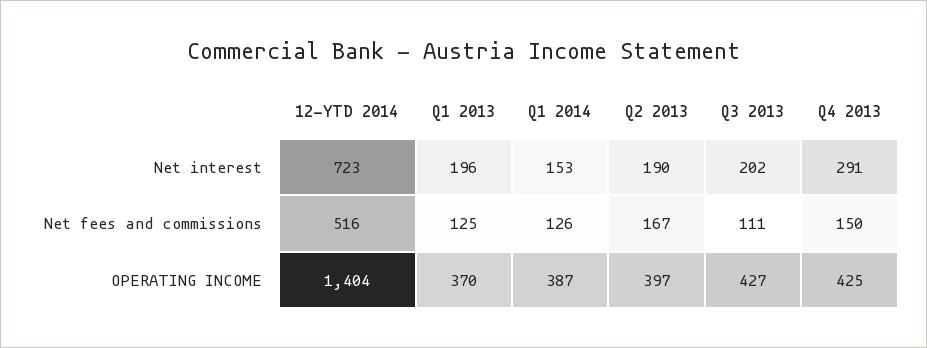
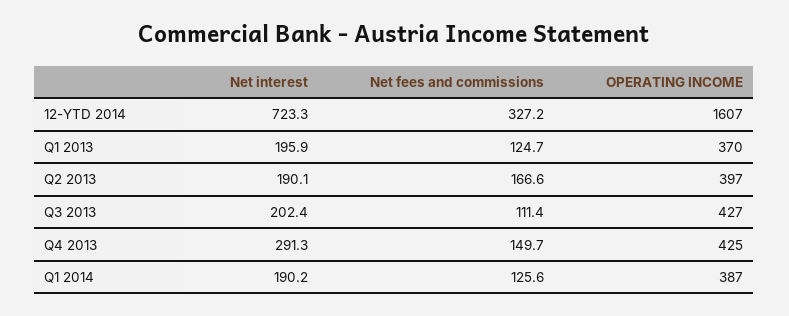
  {
    "12-YTD 2014": {
      "Net interest": 723.3,
-     "Net fees and commissions": 516,
+     "Net fees and commissions": 327.2,
-     "OPERATING INCOME": 1404
+     "OPERATING INCOME": 1607
    },
    "Q1 2013": {
      "Net interest": 195.9,
      "Net fees and commissions": 124.7,
      "OPERATING INCOME": 370
    },
    "Q1 2014": {
-     "Net interest": 153,
+     "Net interest": 190.2,
      "Net fees and commissions": 125.6,
      "OPERATING INCOME": 387
    },
    "Q2 2013": {
      "Net interest": 190.1,
      "Net fees and commissions": 166.6,
      "OPERATING INCOME": 397
    },
    "Q3 2013": {
      "Net interest": 202.4,
      "Net fees and commissions": 111.4,
      "OPERATING INCOME": 427
    },
    "Q4 2013": {
      "Net interest": 291.3,
      "Net fees and commissions": 149.7,
      "OPERATING INCOME": 425
    }
  }

